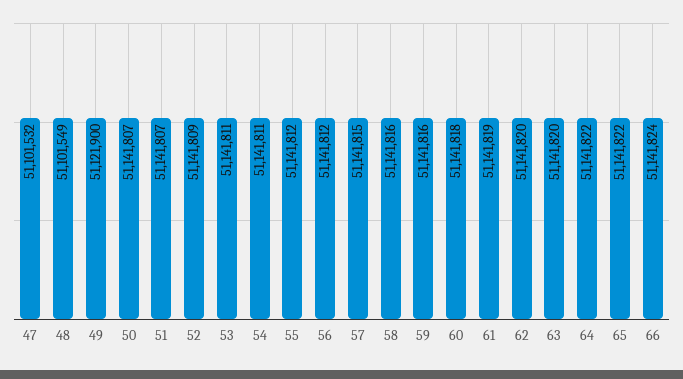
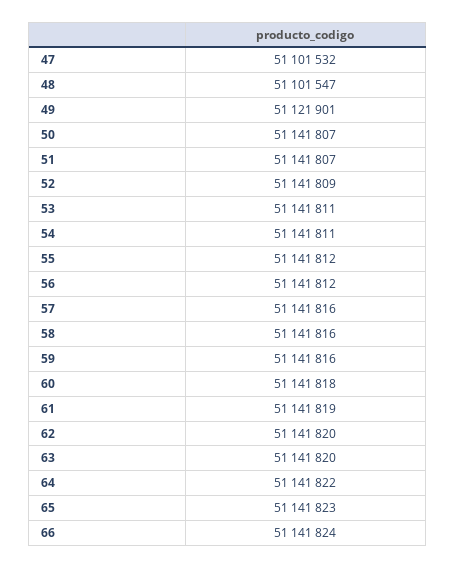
  {
    "47": 51101532,
-   "48": 51101549,
+   "48": 51101547,
-   "49": 51121900,
+   "49": 51121901,
    "50": 51141807,
    "51": 51141807,
    "52": 51141809,
    "53": 51141811,
    "54": 51141811,
    "55": 51141812,
    "56": 51141812,
-   "57": 51141815,
+   "57": 51141816,
    "58": 51141816,
    "59": 51141816,
    "60": 51141818,
    "61": 51141819,
    "62": 51141820,
    "63": 51141820,
    "64": 51141822,
-   "65": 51141822,
+   "65": 51141823,
    "66": 51141824
  }

